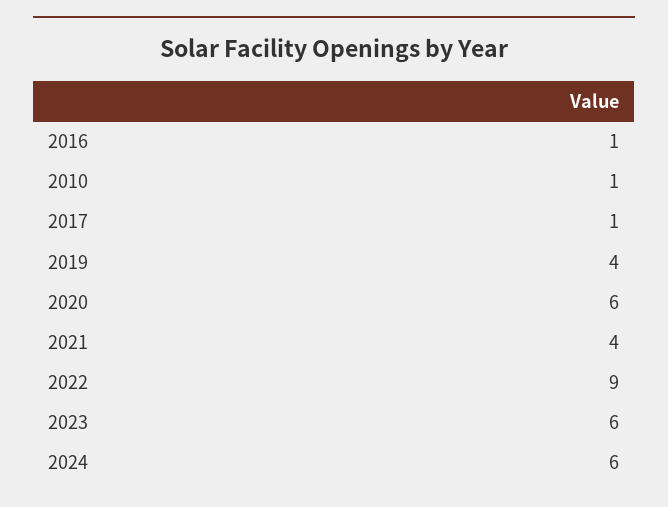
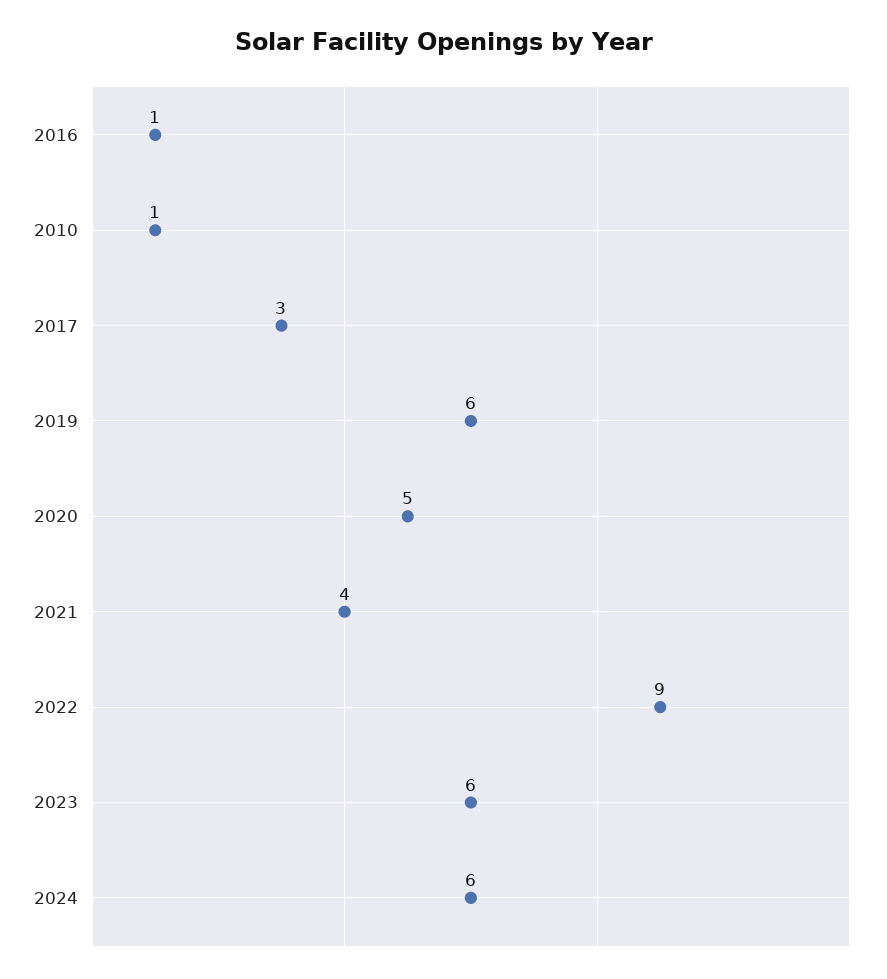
  {
    "2016": 1,
    "2010": 1,
-   "2017": 1,
+   "2017": 3,
-   "2019": 4,
+   "2019": 6,
-   "2020": 6,
+   "2020": 5,
    "2021": 4,
    "2022": 9,
    "2023": 6,
    "2024": 6
  }

